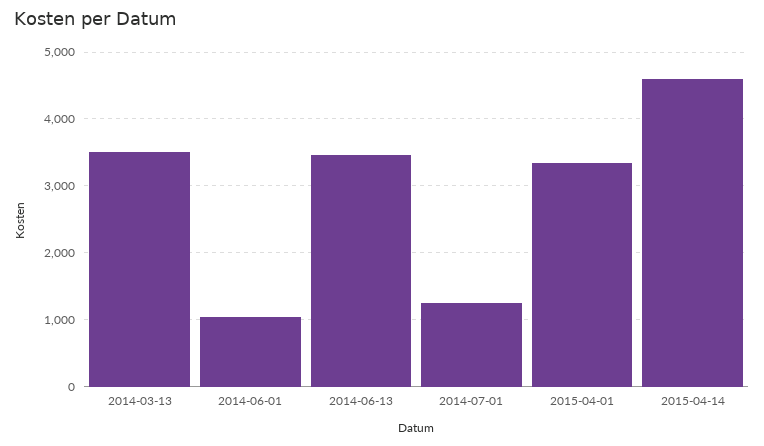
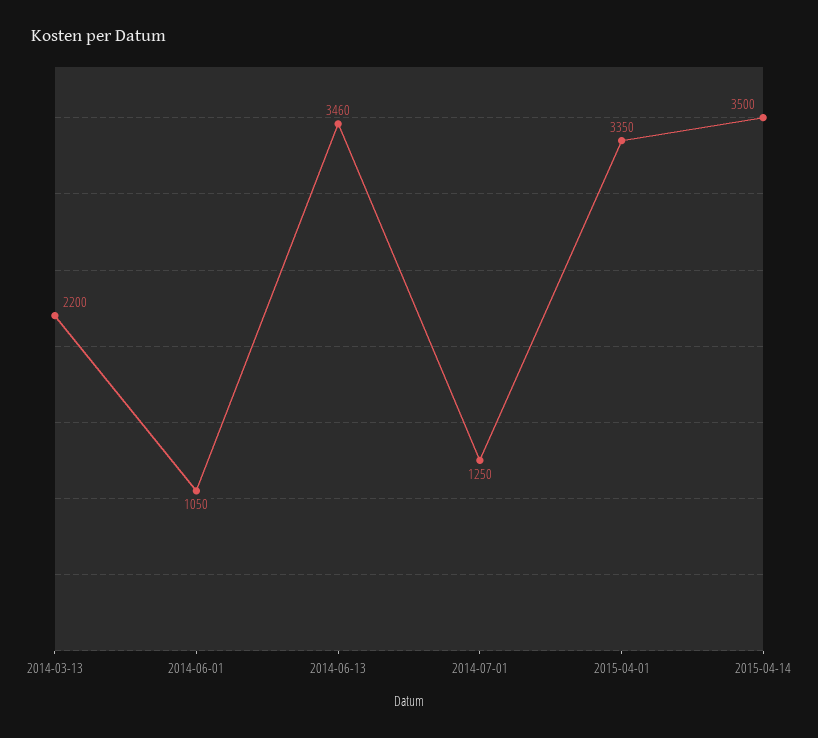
  {
-   "2014-03-13": 3500,
+   "2014-03-13": 2200,
    "2014-06-01": 1050,
    "2014-06-13": 3460,
    "2014-07-01": 1250,
    "2015-04-01": 3350,
-   "2015-04-14": 4600
+   "2015-04-14": 3500
  }

